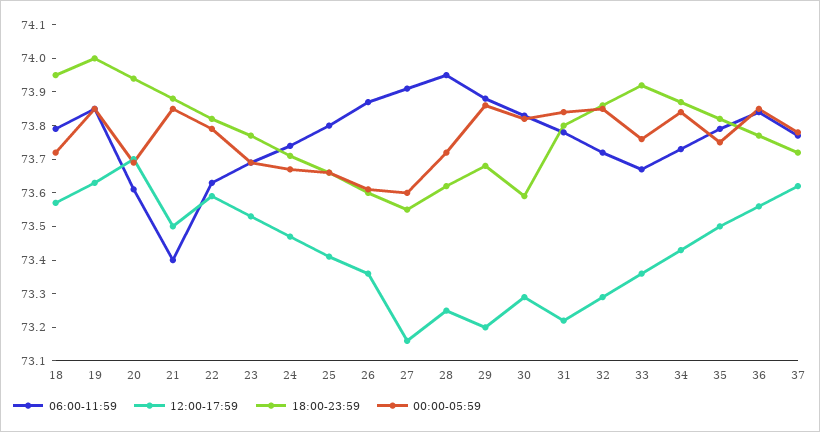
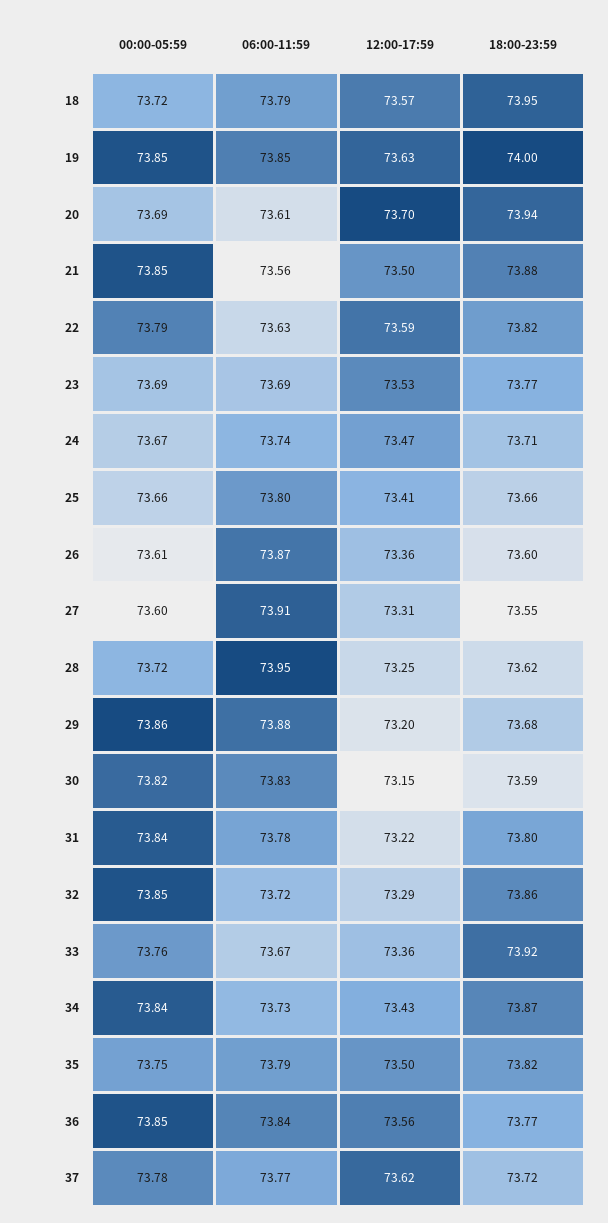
  {
    "06:00-11:59": {
      "18": 73.79,
      "19": 73.85,
      "20": 73.61,
-     "21": 73.4,
+     "21": 73.56,
      "22": 73.63,
      "23": 73.69,
      "24": 73.74,
      "25": 73.8,
      "26": 73.87,
      "27": 73.91,
      "28": 73.95,
      "29": 73.88,
      "30": 73.83,
      "31": 73.78,
      "32": 73.72,
      "33": 73.67,
      "34": 73.73,
      "35": 73.79,
      "36": 73.84,
      "37": 73.77
    },
    "12:00-17:59": {
      "18": 73.57,
      "19": 73.63,
      "20": 73.7,
      "21": 73.5,
      "22": 73.59,
      "23": 73.53,
      "24": 73.47,
      "25": 73.41,
      "26": 73.36,
-     "27": 73.15,
+     "27": 73.31,
      "28": 73.25,
      "29": 73.2,
-     "30": 73.3,
+     "30": 73.15,
      "31": 73.22,
      "32": 73.29,
      "33": 73.36,
      "34": 73.43,
      "35": 73.5,
      "36": 73.56,
      "37": 73.62
    },
    "18:00-23:59": {
      "18": 73.95,
      "19": 74,
      "20": 73.94,
      "21": 73.88,
      "22": 73.82,
      "23": 73.77,
      "24": 73.71,
      "25": 73.66,
      "26": 73.6,
      "27": 73.55,
      "28": 73.62,
      "29": 73.68,
      "30": 73.59,
      "31": 73.8,
      "32": 73.86,
      "33": 73.92,
      "34": 73.87,
      "35": 73.82,
      "36": 73.77,
      "37": 73.72
    },
    "00:00-05:59": {
      "18": 73.72,
      "19": 73.85,
      "20": 73.69,
      "21": 73.85,
      "22": 73.79,
      "23": 73.69,
      "24": 73.67,
      "25": 73.66,
      "26": 73.61,
      "27": 73.6,
      "28": 73.72,
      "29": 73.86,
      "30": 73.82,
      "31": 73.84,
      "32": 73.85,
      "33": 73.76,
      "34": 73.84,
      "35": 73.75,
      "36": 73.85,
      "37": 73.78
    }
  }

